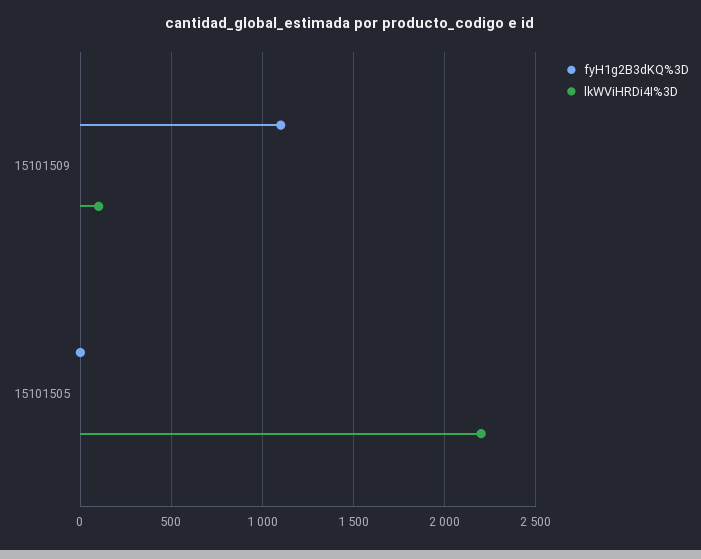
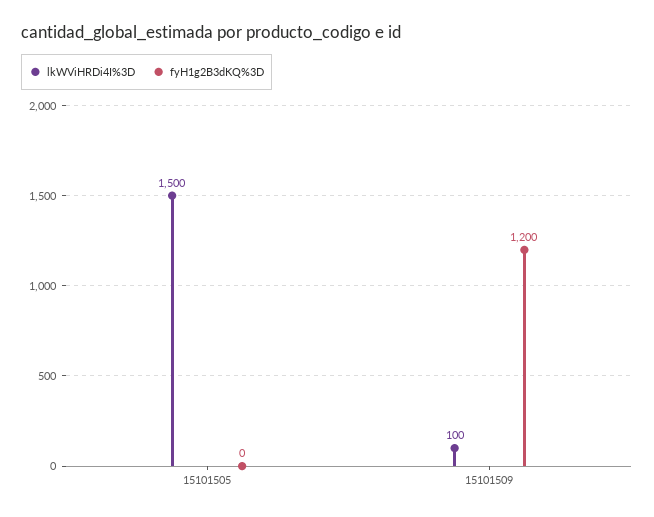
  {
    "fyH1g2B3dKQ%3D": {
-     "15101509": 1100,
+     "15101509": 1200,
      "15101505": 0
    },
    "lkWViHRDi4I%3D": {
      "15101509": 100,
-     "15101505": 2200
+     "15101505": 1500
    }
  }

